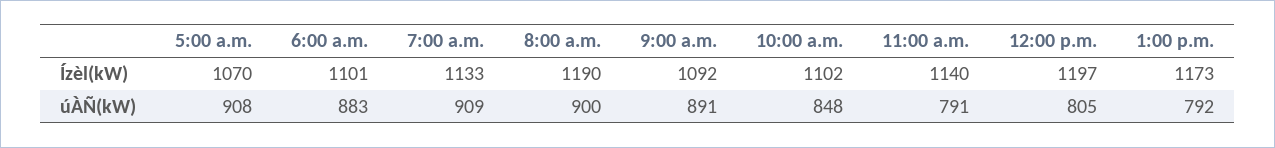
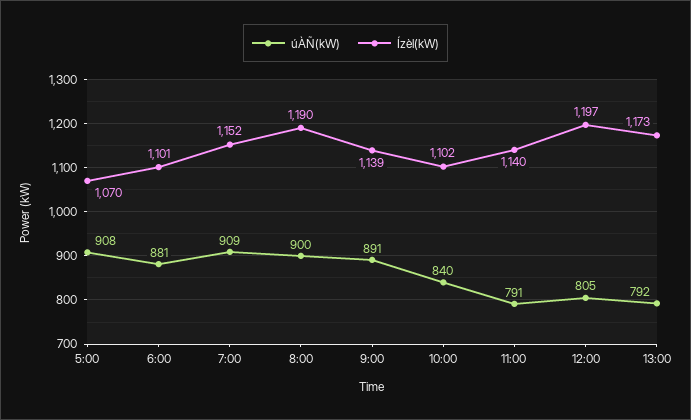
  {
    "Ízèl(kW)": {
      "5:00 a.m.": 1070,
      "6:00 a.m.": 1101,
-     "7:00 a.m.": 1133,
+     "7:00 a.m.": 1152,
      "8:00 a.m.": 1190,
-     "9:00 a.m.": 1092,
+     "9:00 a.m.": 1139,
      "10:00 a.m.": 1102,
      "11:00 a.m.": 1140,
      "12:00 p.m.": 1197,
      "1:00 p.m.": 1173
    },
    "úÀÑ(kW)": {
      "5:00 a.m.": 908,
-     "6:00 a.m.": 883,
+     "6:00 a.m.": 881,
      "7:00 a.m.": 909,
      "8:00 a.m.": 900,
      "9:00 a.m.": 891,
-     "10:00 a.m.": 848,
+     "10:00 a.m.": 840,
      "11:00 a.m.": 791,
      "12:00 p.m.": 805,
      "1:00 p.m.": 792
    }
  }

